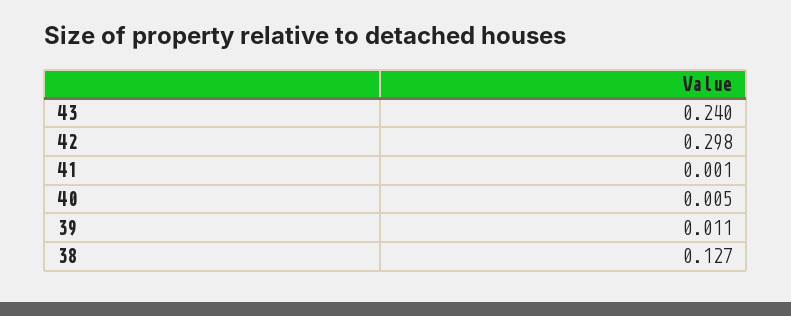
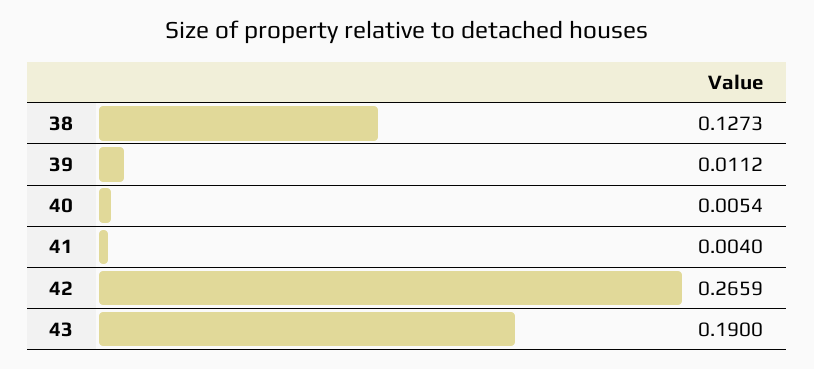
  {
-   "43": 0.24,
+   "43": 0.19,
-   "42": 0.298,
+   "42": 0.2659,
-   "41": 0.001,
+   "41": 0.004,
    "40": 0.0054,
    "39": 0.0112,
    "38": 0.1273
  }

